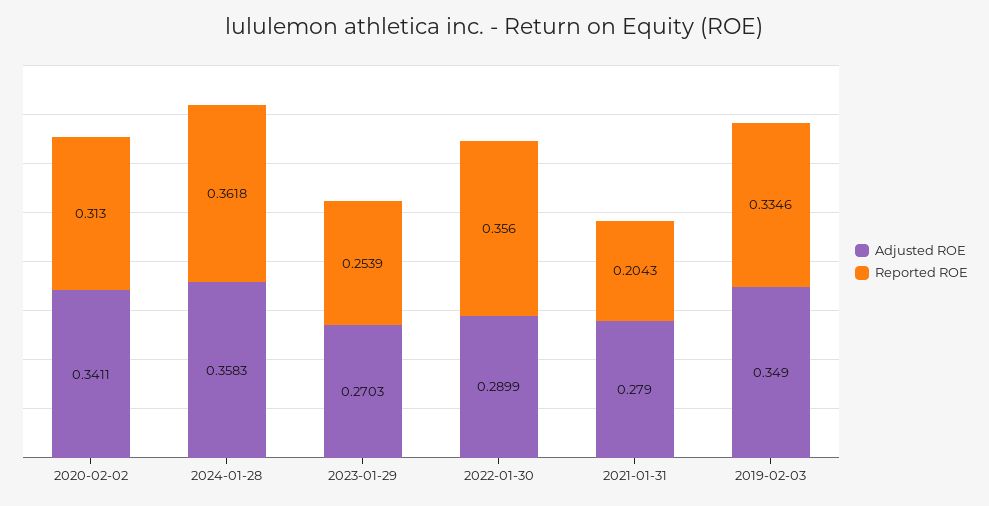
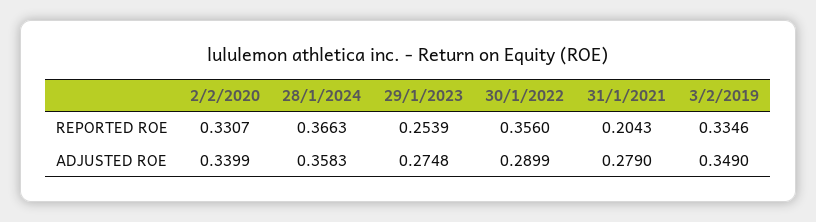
  {
    "Adjusted ROE": {
-     "2020-02-02": 0.3411,
+     "2020-02-02": 0.3399,
      "2024-01-28": 0.3583,
-     "2023-01-29": 0.2703,
+     "2023-01-29": 0.2748,
      "2022-01-30": 0.2899,
      "2021-01-31": 0.279,
      "2019-02-03": 0.349
    },
    "Reported ROE": {
-     "2020-02-02": 0.313,
+     "2020-02-02": 0.3307,
-     "2024-01-28": 0.3618,
+     "2024-01-28": 0.3663,
      "2023-01-29": 0.2539,
      "2022-01-30": 0.356,
      "2021-01-31": 0.2043,
      "2019-02-03": 0.3346
    }
  }

